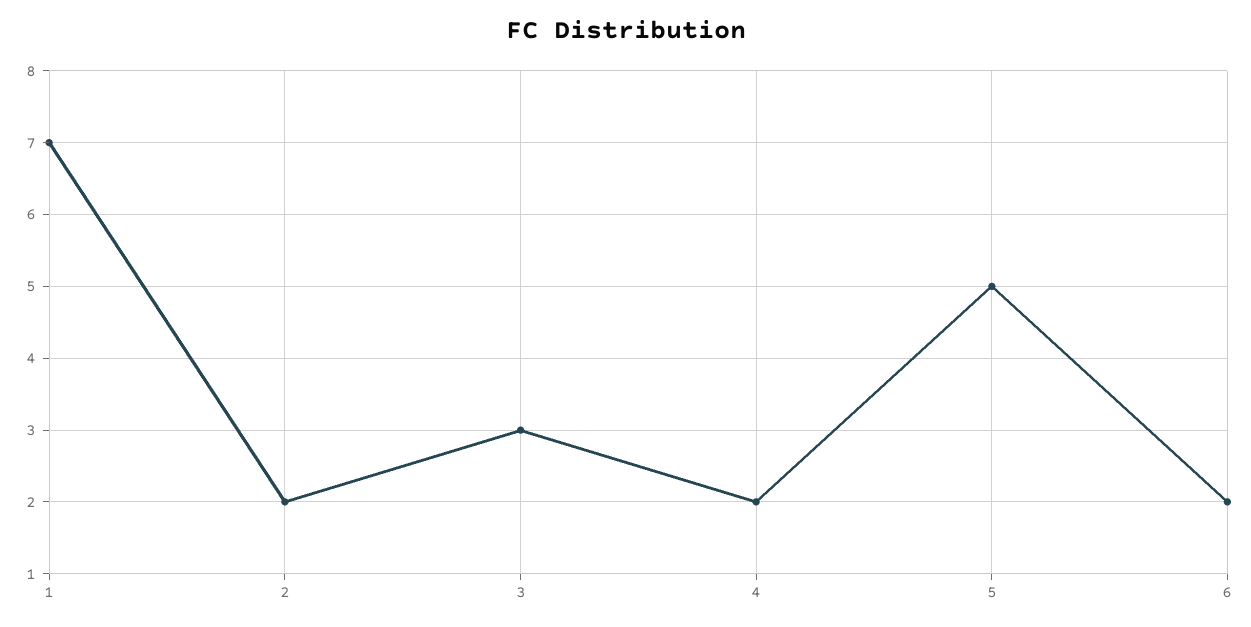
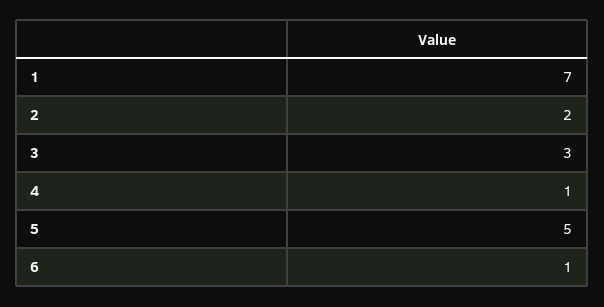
  {
    "1": 7,
    "2": 2,
    "3": 3,
-   "4": 2,
+   "4": 1,
    "5": 5,
-   "6": 2
+   "6": 1
  }

